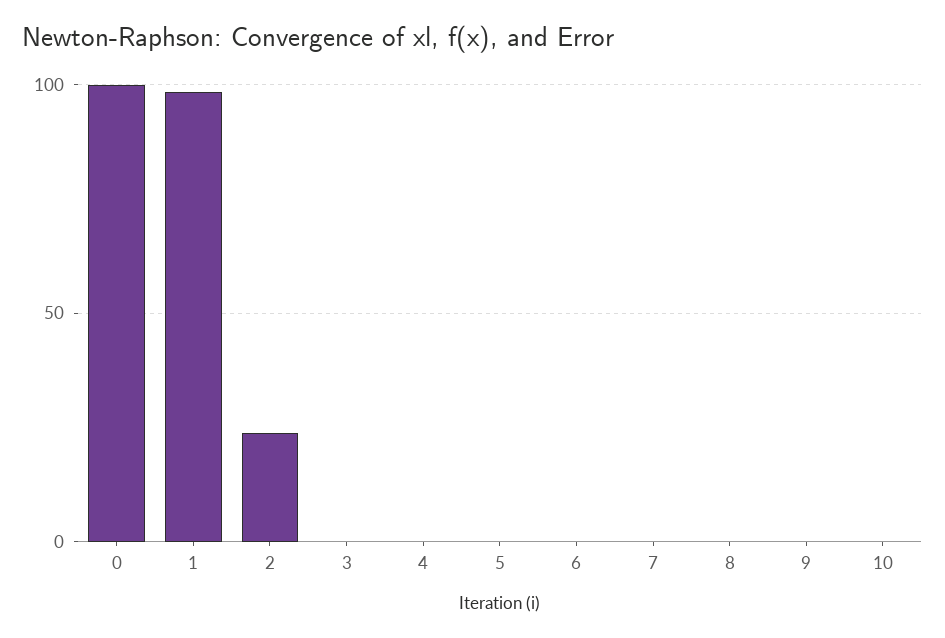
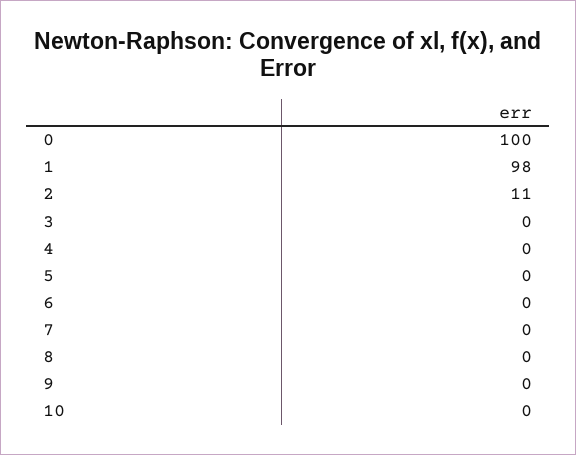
  {
    "0": 100,
    "1": 98,
-   "2": 25,
+   "2": 11,
    "3": 0,
    "4": 0,
    "5": 0,
    "6": 0,
    "7": 0,
    "8": 0,
    "9": 0,
    "10": 0
  }

